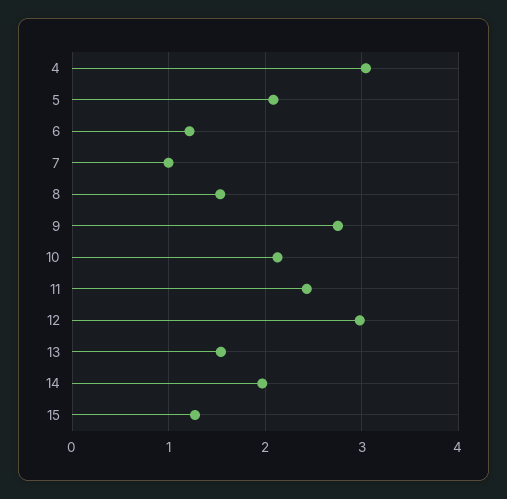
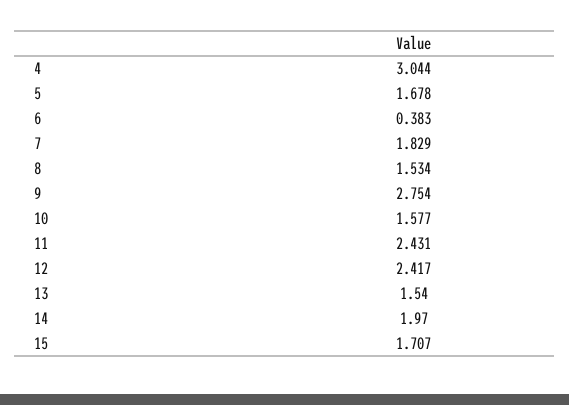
  {
    "4": 3.044,
-   "5": 2.1,
+   "5": 1.678,
-   "6": 1.2,
+   "6": 0.383,
-   "7": 1,
+   "7": 1.829,
    "8": 1.534,
    "9": 2.754,
-   "10": 2.1,
+   "10": 1.577,
    "11": 2.431,
-   "12": 3,
+   "12": 2.417,
    "13": 1.54,
    "14": 1.97,
-   "15": 1.3
+   "15": 1.707
  }

